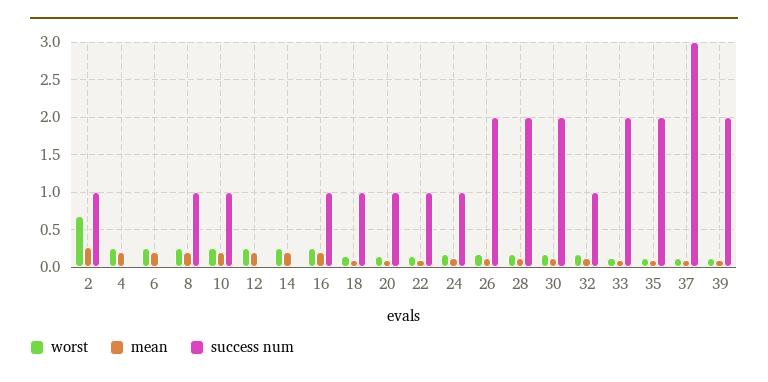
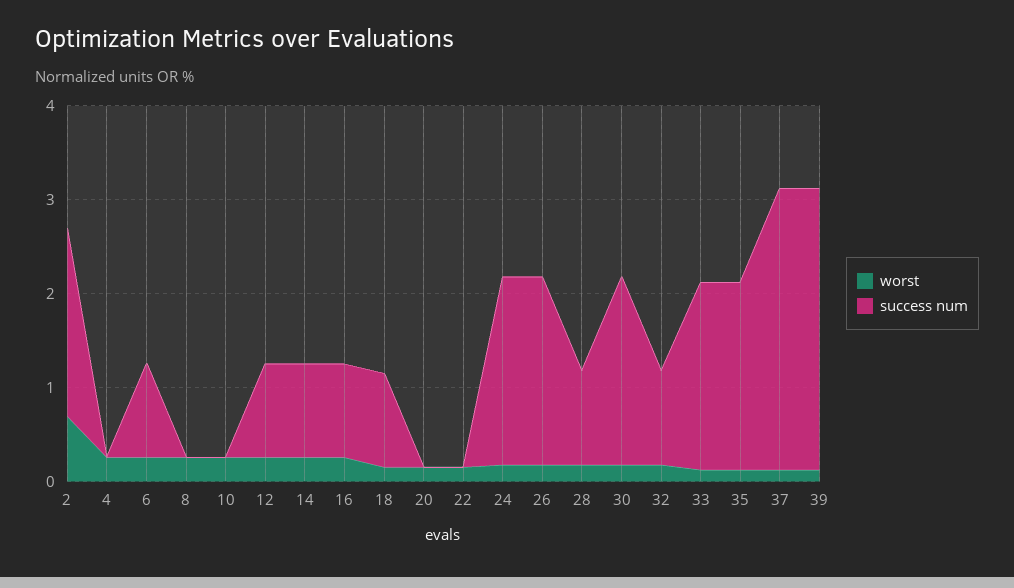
  {
    "worst": {
      "2": 0.7,
      "4": 0.3,
      "6": 0.3,
      "8": 0.3,
      "10": 0.3,
      "12": 0.3,
      "14": 0.3,
      "16": 0.3,
      "18": 0.2,
      "20": 0.2,
      "22": 0.2,
      "24": 0.2,
      "26": 0.2,
      "28": 0.2,
      "30": 0.2,
      "32": 0.2,
      "33": 0.1,
      "35": 0.1,
      "37": 0.1,
      "39": 0.1
    },
-   "mean": {
-     "2": 0.3,
-     "4": 0.2,
-     "6": 0.2,
-     "8": 0.2,
-     "10": 0.2,
-     "12": 0.2,
-     "14": 0.2,
-     "16": 0.2,
-     "18": 0.1,
-     "20": 0.1,
-     "22": 0.1,
-     "24": 0.1,
-     "26": 0.1,
-     "28": 0.1,
-     "30": 0.1,
-     "32": 0.1,
-     "33": 0.1,
-     "35": 0.1,
-     "37": 0.1,
-     "39": 0.1
-   },
    "success num": {
-     "2": 1,
+     "2": 2,
      "4": 0,
-     "6": 0,
+     "6": 1,
-     "8": 1,
+     "8": 0,
-     "10": 1,
+     "10": 0,
-     "12": 0,
+     "12": 1,
-     "14": 0,
+     "14": 1,
      "16": 1,
      "18": 1,
-     "20": 1,
+     "20": 0,
-     "22": 1,
+     "22": 0,
-     "24": 1,
+     "24": 2,
      "26": 2,
-     "28": 2,
+     "28": 1,
      "30": 2,
      "32": 1,
      "33": 2,
      "35": 2,
      "37": 3,
-     "39": 2
+     "39": 3
    }
  }

